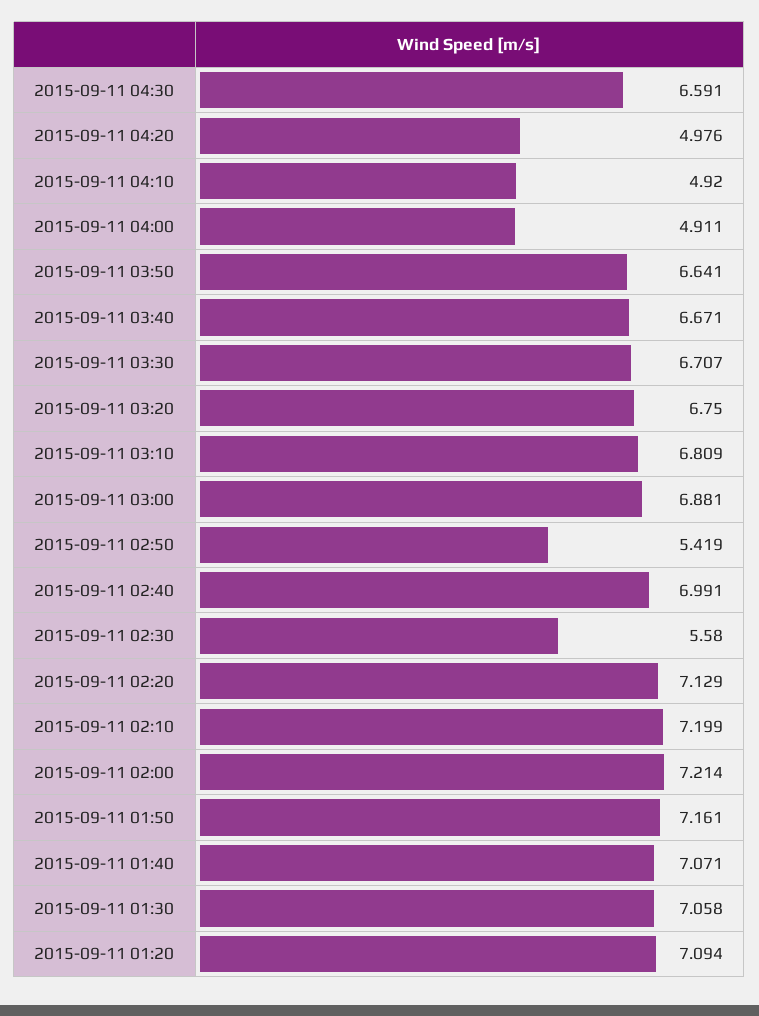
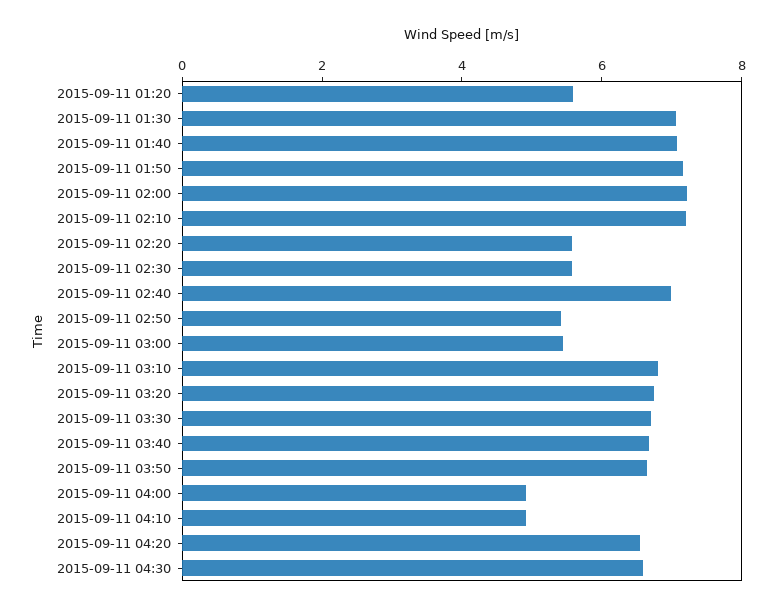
  {
    "2015-09-11 04:30": 6.591,
-   "2015-09-11 04:20": 4.976,
+   "2015-09-11 04:20": 6.5,
    "2015-09-11 04:10": 4.92,
    "2015-09-11 04:00": 4.911,
    "2015-09-11 03:50": 6.641,
    "2015-09-11 03:40": 6.671,
    "2015-09-11 03:30": 6.707,
    "2015-09-11 03:20": 6.75,
    "2015-09-11 03:10": 6.809,
-   "2015-09-11 03:00": 6.881,
+   "2015-09-11 03:00": 5.5,
    "2015-09-11 02:50": 5.419,
    "2015-09-11 02:40": 6.991,
    "2015-09-11 02:30": 5.58,
-   "2015-09-11 02:20": 7.129,
+   "2015-09-11 02:20": 5.5,
    "2015-09-11 02:10": 7.199,
    "2015-09-11 02:00": 7.214,
    "2015-09-11 01:50": 7.161,
    "2015-09-11 01:40": 7.071,
    "2015-09-11 01:30": 7.058,
-   "2015-09-11 01:20": 7.094
+   "2015-09-11 01:20": 5.5
  }

